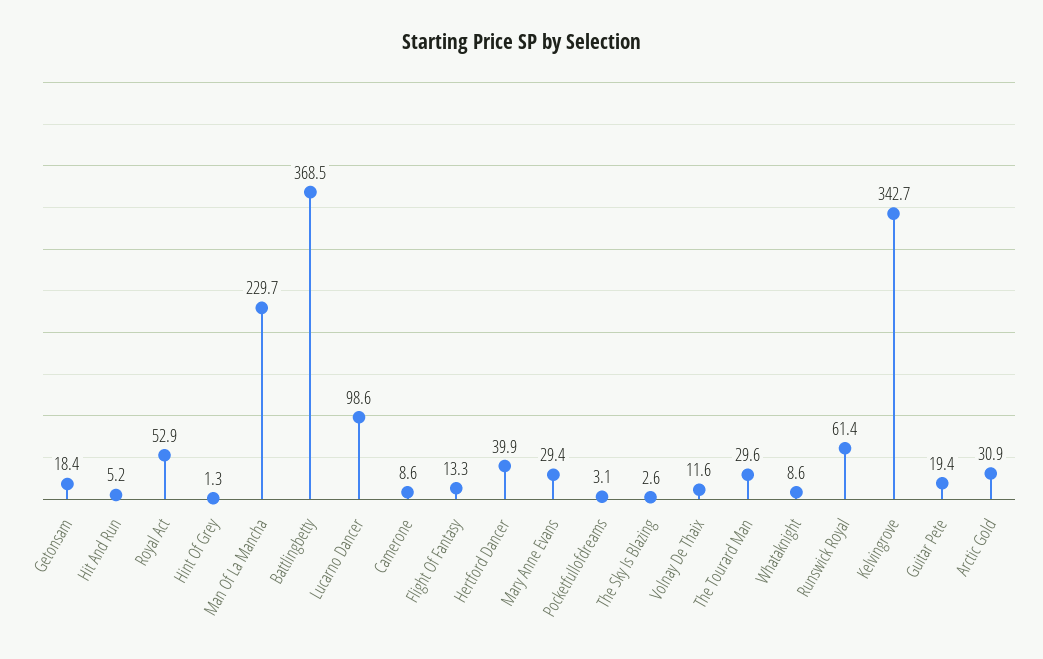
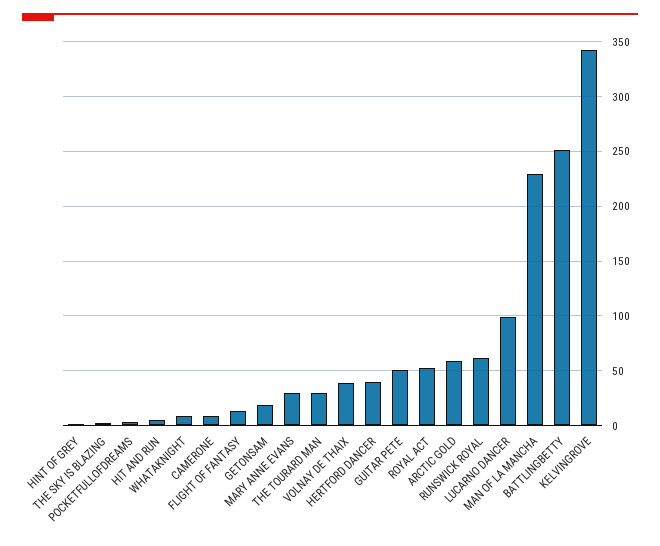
  {
    "Getonsam": 18.4,
    "Hit And Run": 5.2,
    "Royal Act": 52.9,
    "Hint Of Grey": 1.3,
    "Man Of La Mancha": 229.7,
-   "Battlingbetty": 368.5,
+   "Battlingbetty": 250,
    "Lucarno Dancer": 98.6,
    "Camerone": 8.6,
    "Flight Of Fantasy": 13.3,
    "Hertford Dancer": 39.9,
    "Mary Anne Evans": 29.4,
    "Pocketfullofdreams": 3.1,
    "The Sky Is Blazing": 2.6,
-   "Volnay De Thaix": 11.6,
+   "Volnay De Thaix": 40,
    "The Tourard Man": 29.6,
    "Whataknight": 8.6,
    "Runswick Royal": 61.4,
    "Kelvingrove": 342.7,
-   "Guitar Pete": 19.4,
+   "Guitar Pete": 50,
-   "Arctic Gold": 30.9
+   "Arctic Gold": 60
  }

